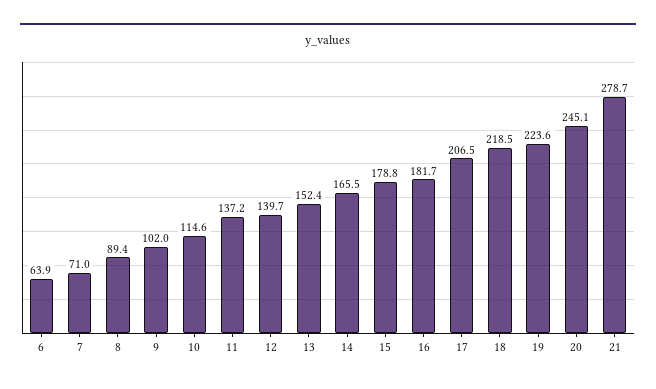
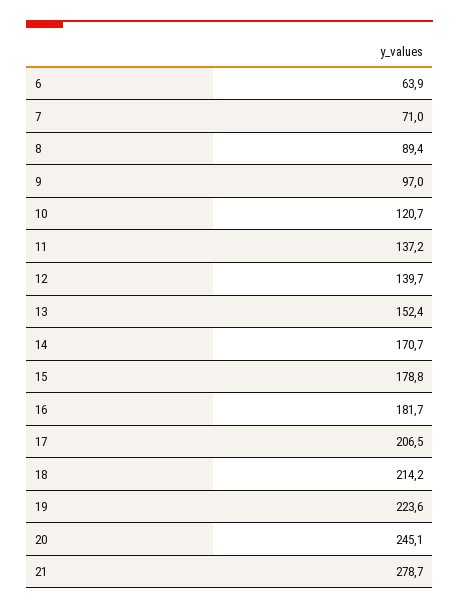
  {
    "6": 63.9,
    "7": 71,
    "8": 89.4,
-   "9": 102,
+   "9": 97,
-   "10": 114.6,
+   "10": 120.7,
    "11": 137.2,
    "12": 139.7,
    "13": 152.4,
-   "14": 165.5,
+   "14": 170.7,
    "15": 178.8,
    "16": 181.7,
    "17": 206.5,
-   "18": 218.5,
+   "18": 214.2,
    "19": 223.6,
    "20": 245.1,
    "21": 278.7
  }

